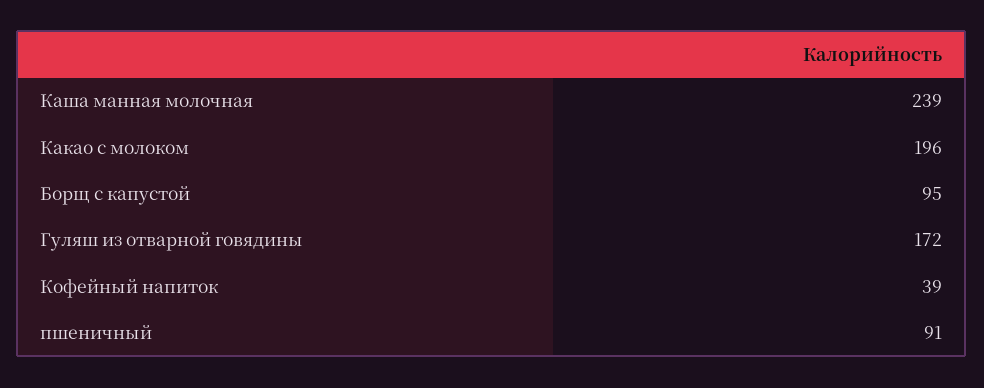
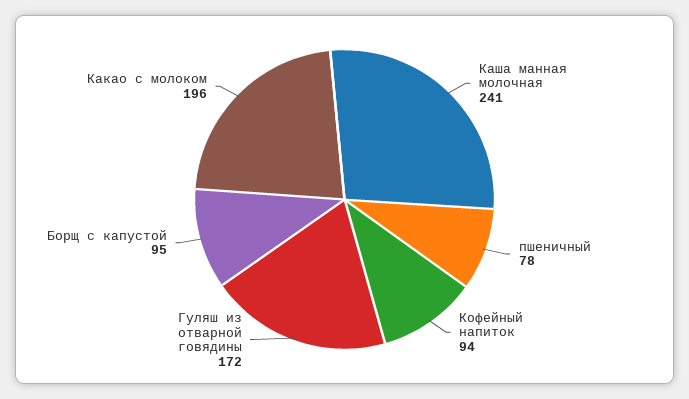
  {
-   "Каша манная молочная": 239,
+   "Каша манная молочная": 241,
    "Какао с молоком": 196,
    "Борщ с капустой": 95,
    "Гуляш из отварной говядины": 172,
-   "Кофейный напиток": 39,
+   "Кофейный напиток": 94,
-   "пшеничный": 91
+   "пшеничный": 78
  }

